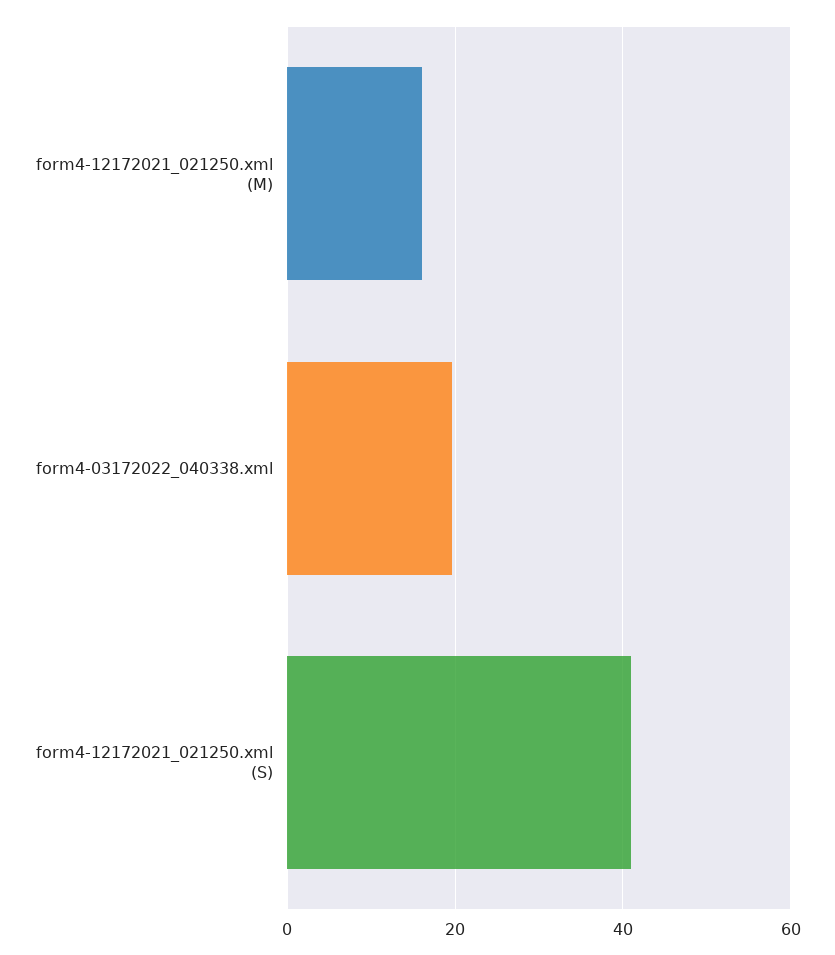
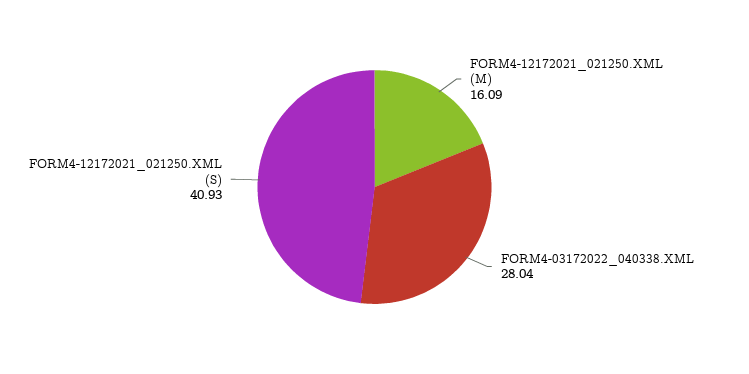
  {
    "form4-12172021_021250.xml (M)": 16.09,
-   "form4-03172022_040338.xml": 20,
+   "form4-03172022_040338.xml": 28.04,
    "form4-12172021_021250.xml (S)": 40.93
  }

